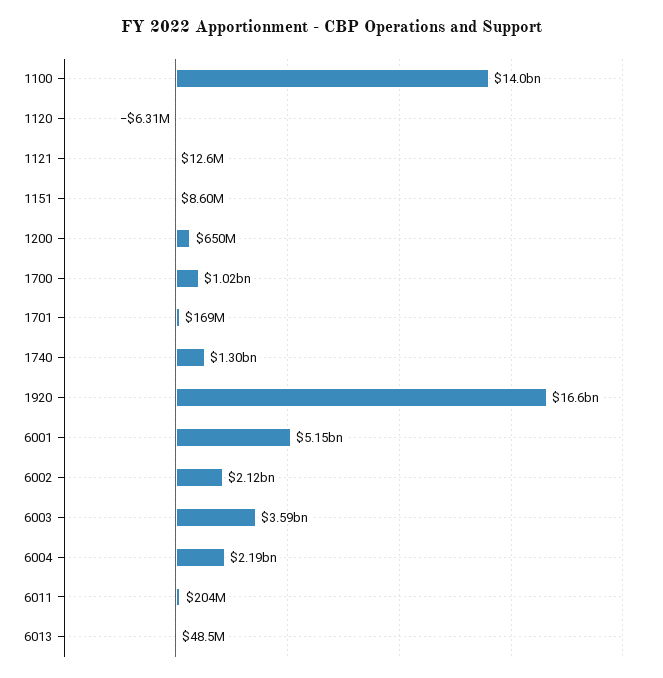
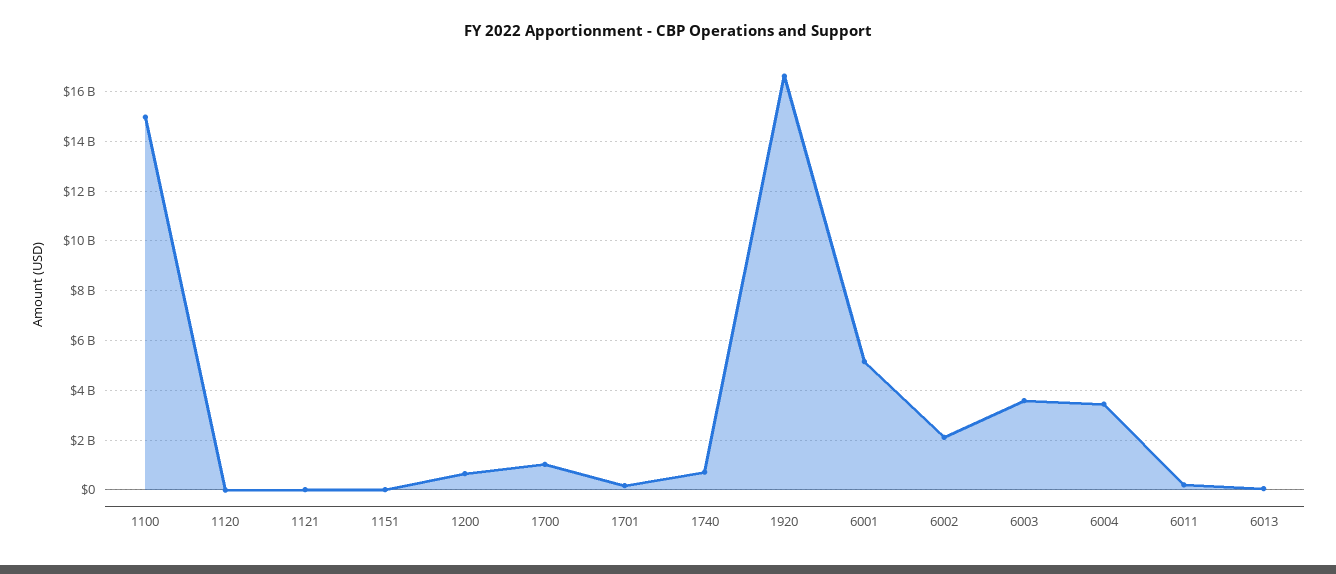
  {
-   "1100": 14000000000,
+   "1100": 15000000000,
    "1120": -6310000,
    "1121": 12600000,
    "1151": 8600000,
    "1200": 650000000,
    "1700": 1020000000,
    "1701": 169000000,
-   "1740": 1300000000,
+   "1740": 750000000,
    "1920": 16600000000,
    "6001": 5150000000,
    "6002": 2120000000,
    "6003": 3590000000,
-   "6004": 2190000000,
+   "6004": 3500000000,
    "6011": 204000000,
    "6013": 48500000
  }

